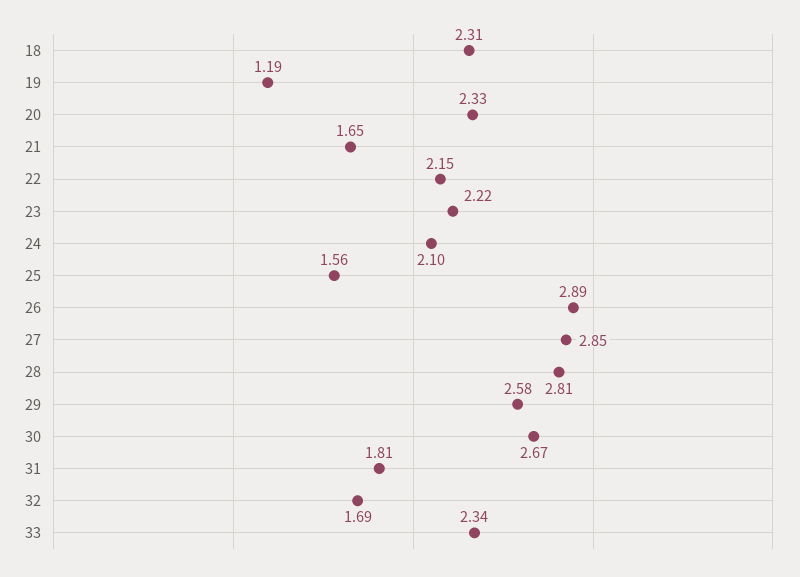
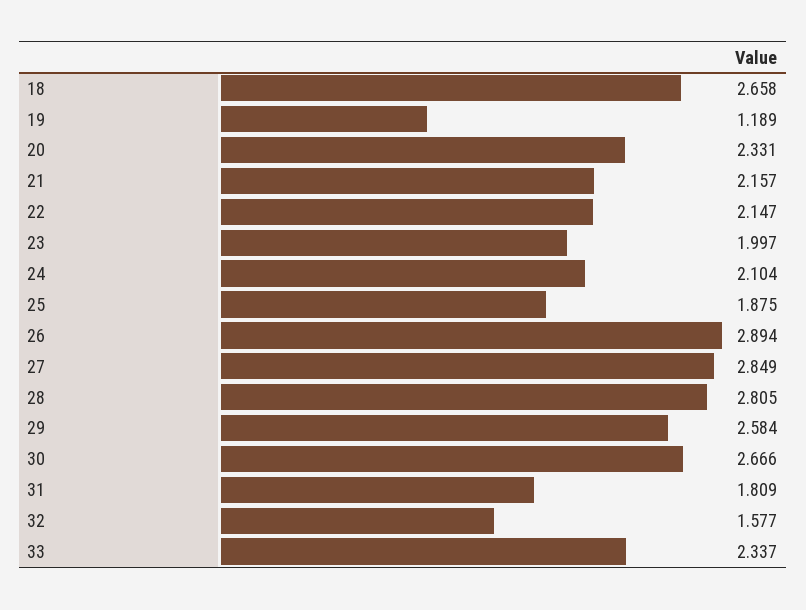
  {
-   "18": 2.31,
+   "18": 2.658,
    "19": 1.189,
    "20": 2.331,
-   "21": 1.65,
+   "21": 2.157,
    "22": 2.147,
-   "23": 2.22,
+   "23": 1.997,
    "24": 2.104,
-   "25": 1.56,
+   "25": 1.875,
    "26": 2.894,
    "27": 2.849,
    "28": 2.805,
    "29": 2.584,
    "30": 2.666,
    "31": 1.809,
-   "32": 1.69,
+   "32": 1.577,
    "33": 2.337
  }

